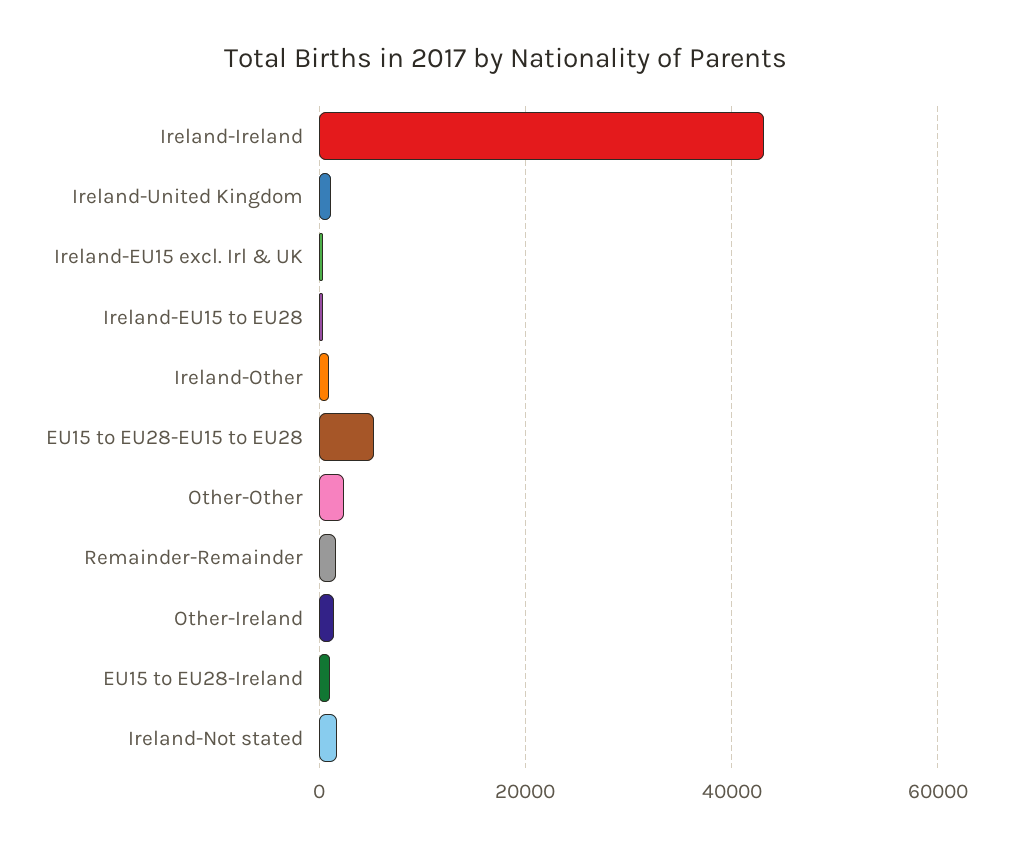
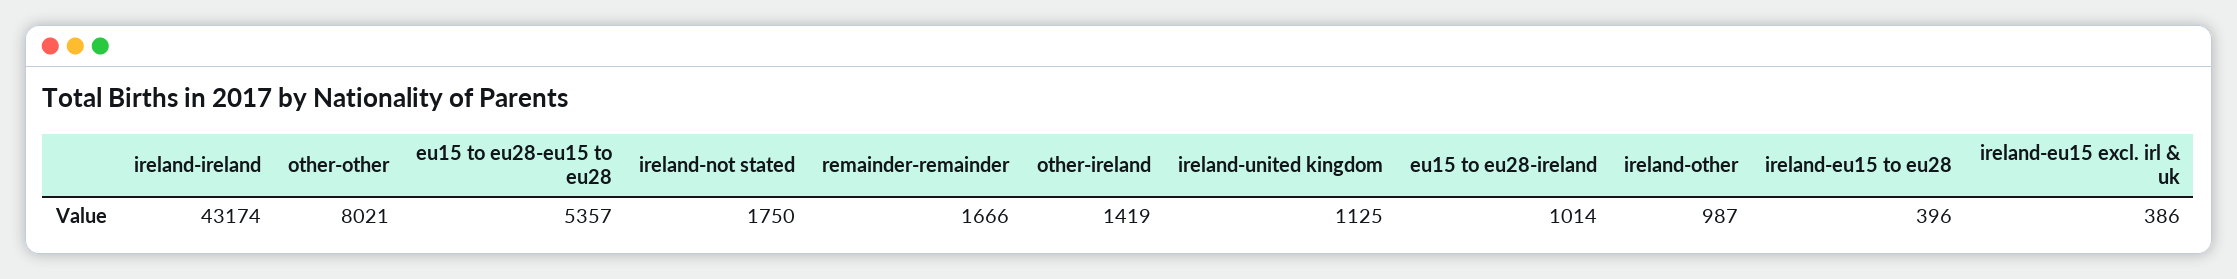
  {
    "Ireland-Ireland": 43174,
    "Ireland-United Kingdom": 1125,
    "Ireland-EU15 excl. Irl & UK": 386,
    "Ireland-EU15 to EU28": 396,
    "Ireland-Other": 987,
    "EU15 to EU28-EU15 to EU28": 5357,
-   "Other-Other": 2000,
+   "Other-Other": 8021,
    "Remainder-Remainder": 1666,
    "Other-Ireland": 1419,
    "EU15 to EU28-Ireland": 1014,
    "Ireland-Not stated": 1750
  }

